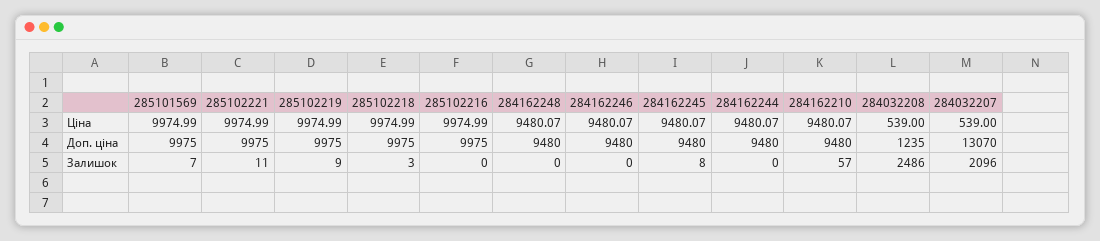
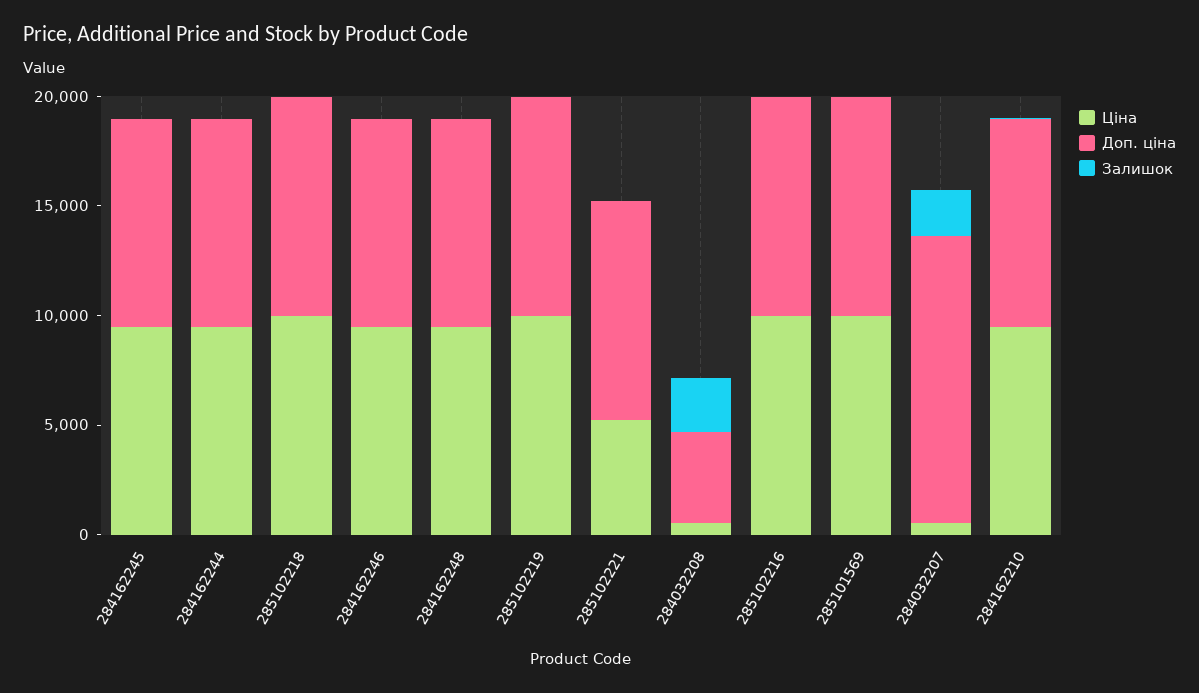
  {
    "Ціна": {
      "285101569": 9974.99,
-     "285102221": 9974.99,
+     "285102221": 5000,
      "285102219": 9974.99,
      "285102218": 9974.99,
      "285102216": 9974.99,
      "284162248": 9480.07,
      "284162246": 9480.07,
      "284162245": 9480.07,
      "284162244": 9480.07,
      "284162210": 9480.07,
      "284032208": 539,
      "284032207": 539
    },
    "Доп. ціна": {
      "285101569": 9975,
      "285102221": 9975,
      "285102219": 9975,
      "285102218": 9975,
      "285102216": 9975,
      "284162248": 9480,
      "284162246": 9480,
      "284162245": 9480,
      "284162244": 9480,
      "284162210": 9480,
-     "284032208": 1235,
+     "284032208": 4000,
      "284032207": 13070
    },
    "Залишок": {
      "285101569": 7,
      "285102221": 11,
      "285102219": 9,
      "285102218": 3,
      "285102216": 0,
      "284162248": 0,
      "284162246": 0,
      "284162245": 8,
      "284162244": 0,
      "284162210": 57,
      "284032208": 2486,
      "284032207": 2096
    }
  }

